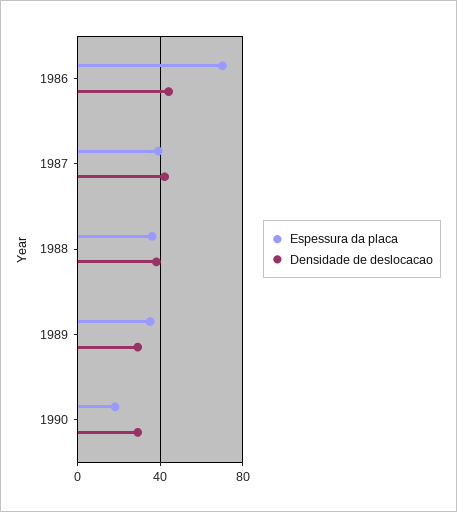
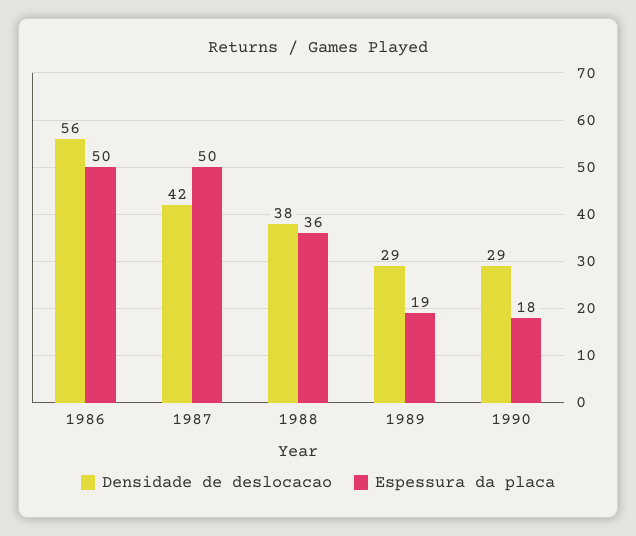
  {
    "Espessura da placa": {
-     "1986": 70,
+     "1986": 50,
-     "1987": 40,
+     "1987": 50,
      "1988": 36,
-     "1989": 35,
+     "1989": 19,
      "1990": 18
    },
    "Densidade de deslocacao": {
-     "1986": 45,
+     "1986": 56,
      "1987": 42,
      "1988": 38,
      "1989": 29,
      "1990": 29
    }
  }

